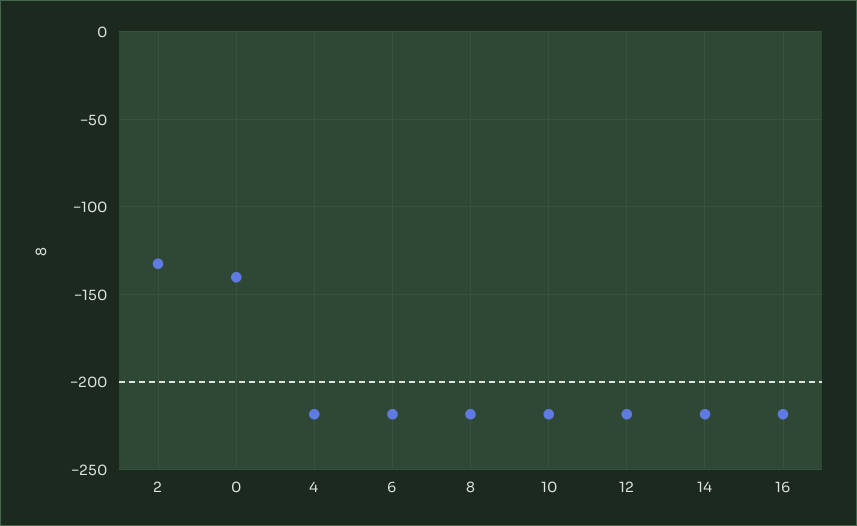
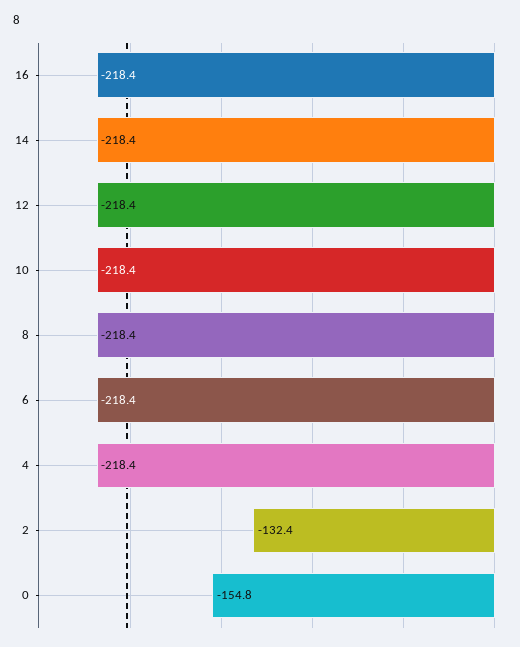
  {
    "2": -132.4,
-   "0": -140,
+   "0": -154.8,
    "4": -218.4,
    "6": -218.4,
    "8": -218.4,
    "10": -218.4,
    "12": -218.4,
    "14": -218.4,
    "16": -218.4
  }

